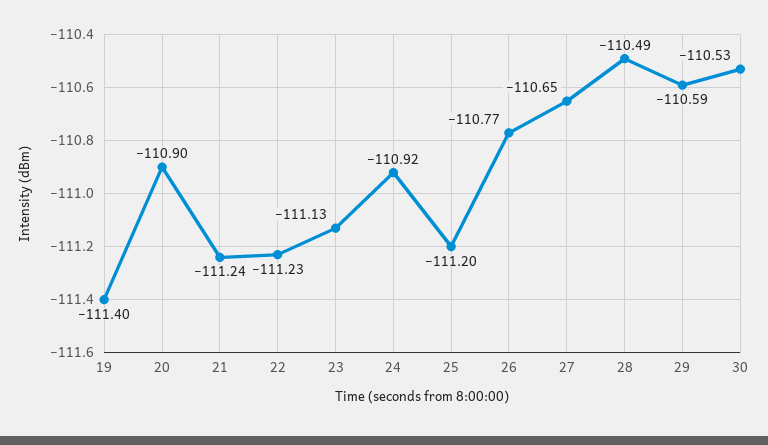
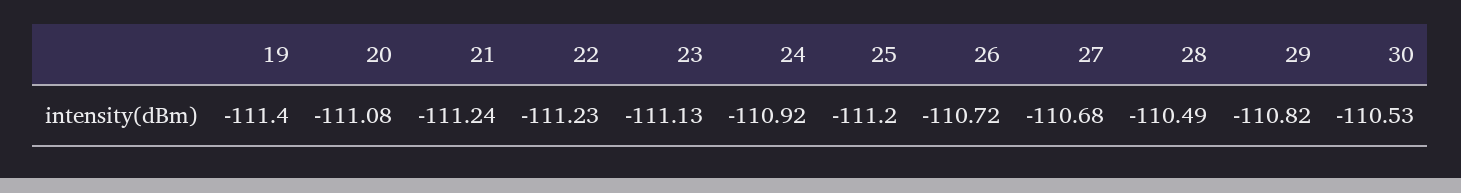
  {
    "19": -111.4,
-   "20": -110.9,
+   "20": -111.08,
    "21": -111.24,
    "22": -111.23,
    "23": -111.13,
    "24": -110.92,
    "25": -111.2,
-   "26": -110.77,
+   "26": -110.72,
-   "27": -110.65,
+   "27": -110.68,
    "28": -110.49,
-   "29": -110.59,
+   "29": -110.82,
    "30": -110.53
  }

